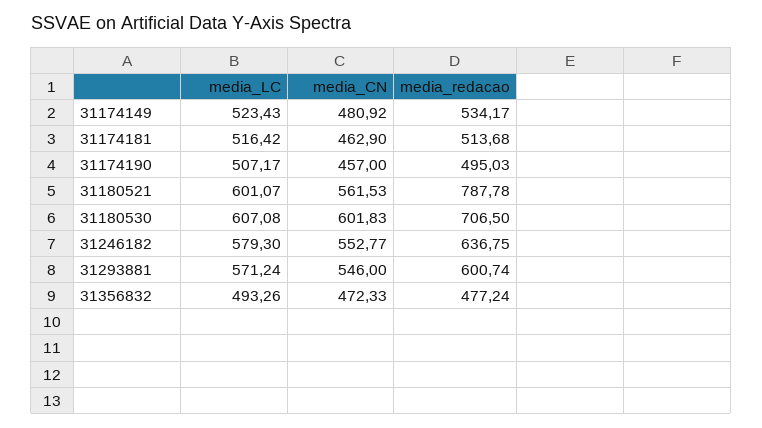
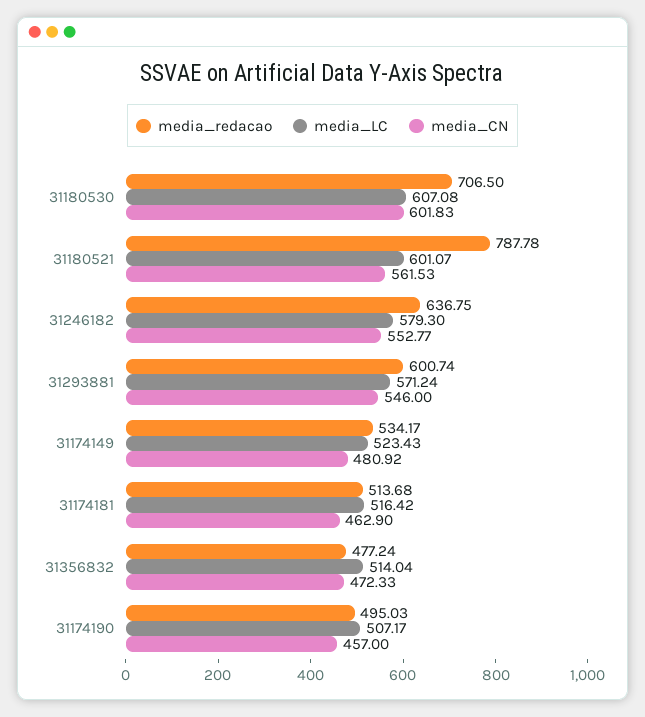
  {
    "media_LC": {
      "31174149": 523.43,
      "31174181": 516.42,
      "31174190": 507.17,
      "31180521": 601.07,
      "31180530": 607.08,
      "31246182": 579.3,
      "31293881": 571.24,
-     "31356832": 493.26
+     "31356832": 514.04
    },
    "media_CN": {
      "31174149": 480.92,
      "31174181": 462.9,
      "31174190": 457,
      "31180521": 561.53,
      "31180530": 601.83,
      "31246182": 552.77,
      "31293881": 546,
      "31356832": 472.33
    },
    "media_redacao": {
      "31174149": 534.17,
      "31174181": 513.68,
      "31174190": 495.03,
      "31180521": 787.78,
      "31180530": 706.5,
      "31246182": 636.75,
      "31293881": 600.74,
      "31356832": 477.24
    }
  }

